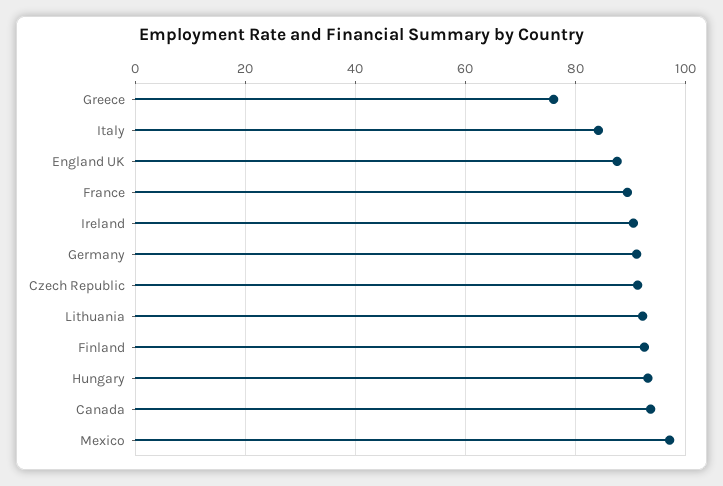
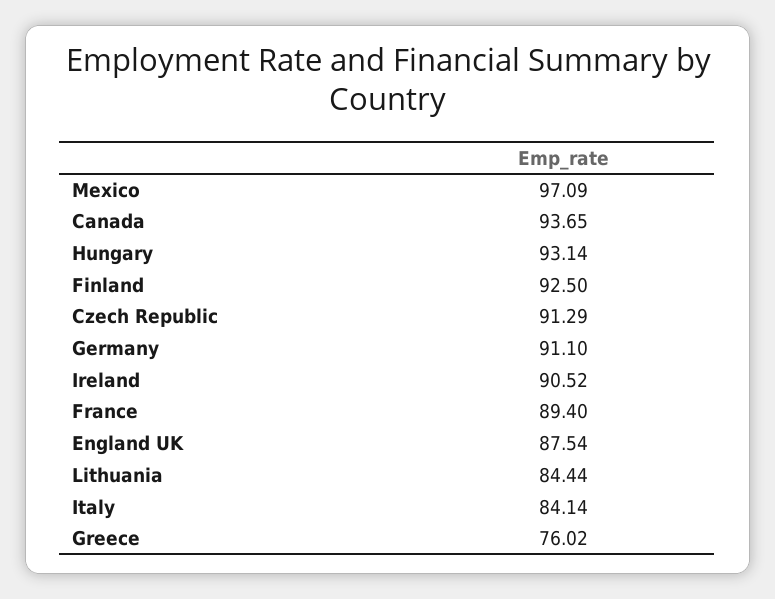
  {
    "Greece": 76.02,
    "Italy": 84.14,
    "England UK": 87.54,
    "France": 89.4,
    "Ireland": 90.52,
    "Germany": 91.1,
    "Czech Republic": 91.29,
-   "Lithuania": 92,
+   "Lithuania": 84.44,
    "Finland": 92.5,
    "Hungary": 93.14,
    "Canada": 93.65,
    "Mexico": 97.09
  }

